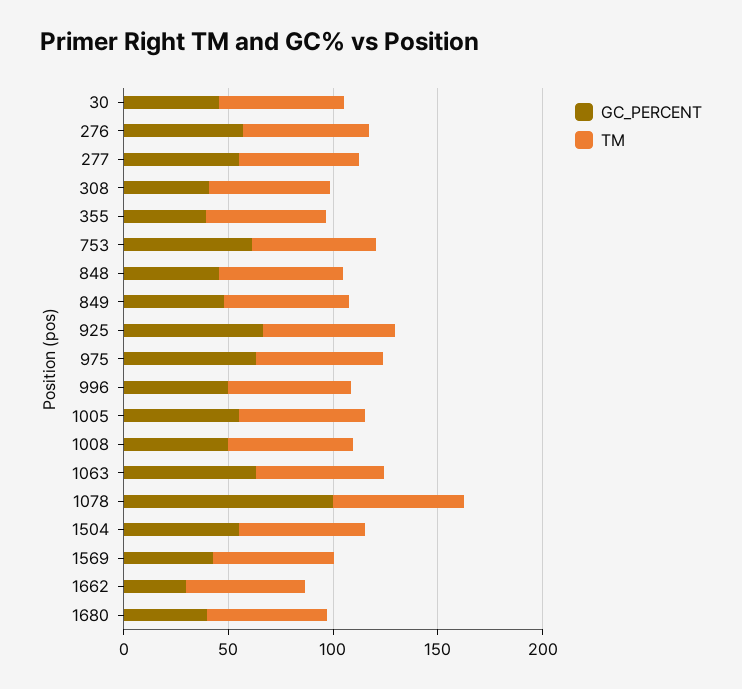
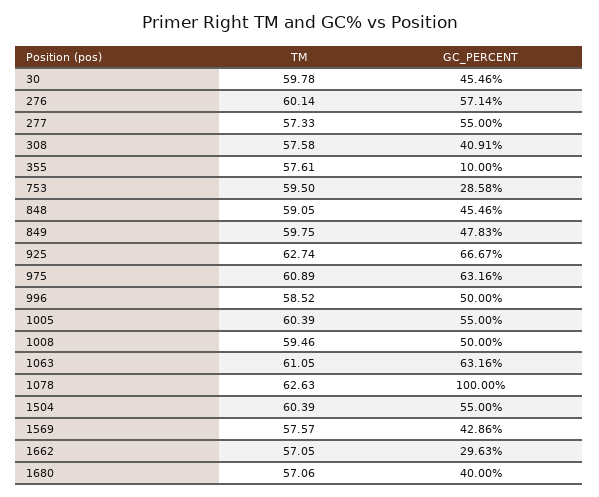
  {
    "GC_PERCENT": {
      "30": 45.46,
      "276": 57.14,
      "277": 55,
      "308": 40.91,
-     "355": 40,
+     "355": 10,
-     "753": 60,
+     "753": 28.58,
      "848": 45.46,
      "849": 47.83,
      "925": 66.67,
      "975": 63.16,
      "996": 50,
      "1005": 55,
      "1008": 50,
      "1063": 63.16,
      "1078": 100,
      "1504": 55,
      "1569": 42.86,
      "1662": 29.63,
      "1680": 40
    },
    "TM": {
      "30": 59.78,
      "276": 60.14,
      "277": 57.33,
      "308": 57.58,
      "355": 57.61,
      "753": 59.5,
      "848": 59.05,
      "849": 59.75,
      "925": 62.74,
      "975": 60.89,
      "996": 58.52,
      "1005": 60.39,
      "1008": 59.46,
      "1063": 61.05,
      "1078": 62.63,
      "1504": 60.39,
      "1569": 57.57,
      "1662": 57.05,
      "1680": 57.06
    }
  }

